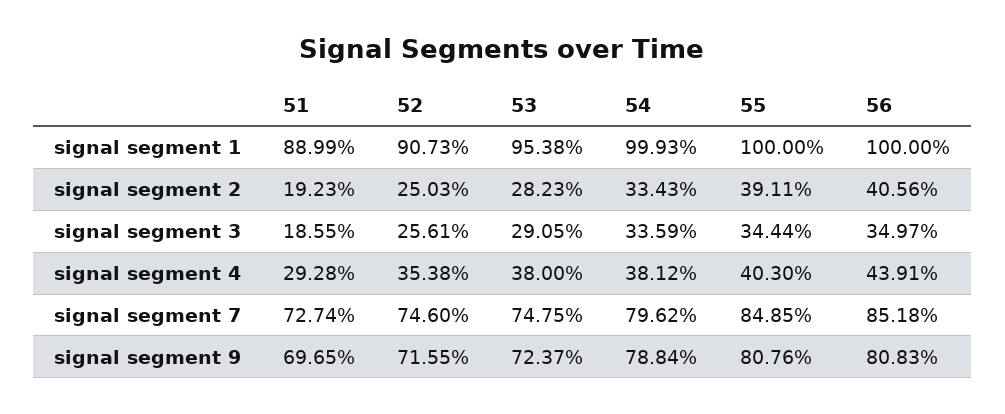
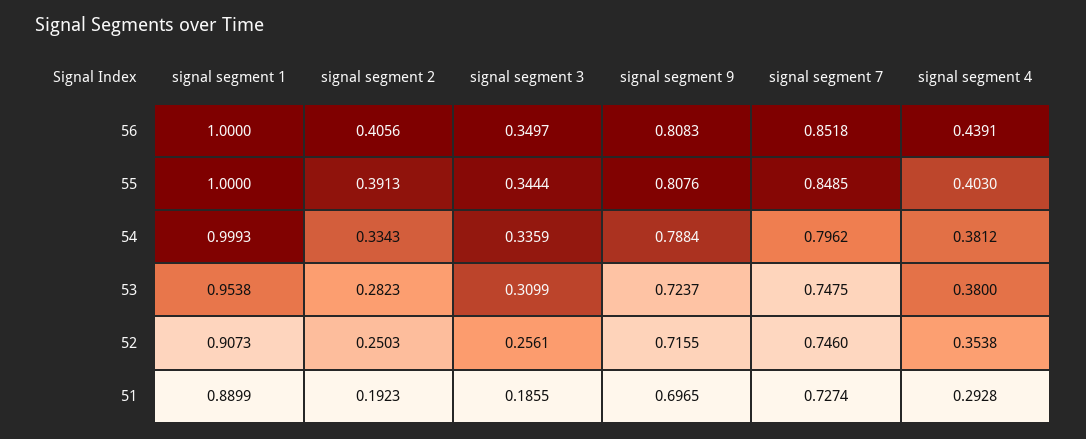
  {
    "51": {
      "signal segment 1": 0.8899,
      "signal segment 2": 0.1923,
      "signal segment 3": 0.1855,
      "signal segment 4": 0.2928,
      "signal segment 7": 0.7274,
      "signal segment 9": 0.6965
    },
    "52": {
      "signal segment 1": 0.9073,
      "signal segment 2": 0.2503,
      "signal segment 3": 0.2561,
      "signal segment 4": 0.3538,
      "signal segment 7": 0.746,
      "signal segment 9": 0.7155
    },
    "53": {
      "signal segment 1": 0.9538,
      "signal segment 2": 0.2823,
-     "signal segment 3": 0.2905,
+     "signal segment 3": 0.3099,
      "signal segment 4": 0.38,
      "signal segment 7": 0.7475,
      "signal segment 9": 0.7237
    },
    "54": {
      "signal segment 1": 0.9993,
      "signal segment 2": 0.3343,
      "signal segment 3": 0.3359,
      "signal segment 4": 0.3812,
      "signal segment 7": 0.7962,
      "signal segment 9": 0.7884
    },
    "55": {
      "signal segment 1": 1,
-     "signal segment 2": 0.3911,
+     "signal segment 2": 0.3913,
      "signal segment 3": 0.3444,
      "signal segment 4": 0.403,
      "signal segment 7": 0.8485,
      "signal segment 9": 0.8076
    },
    "56": {
      "signal segment 1": 1,
      "signal segment 2": 0.4056,
      "signal segment 3": 0.3497,
      "signal segment 4": 0.4391,
      "signal segment 7": 0.8518,
      "signal segment 9": 0.8083
    }
  }

